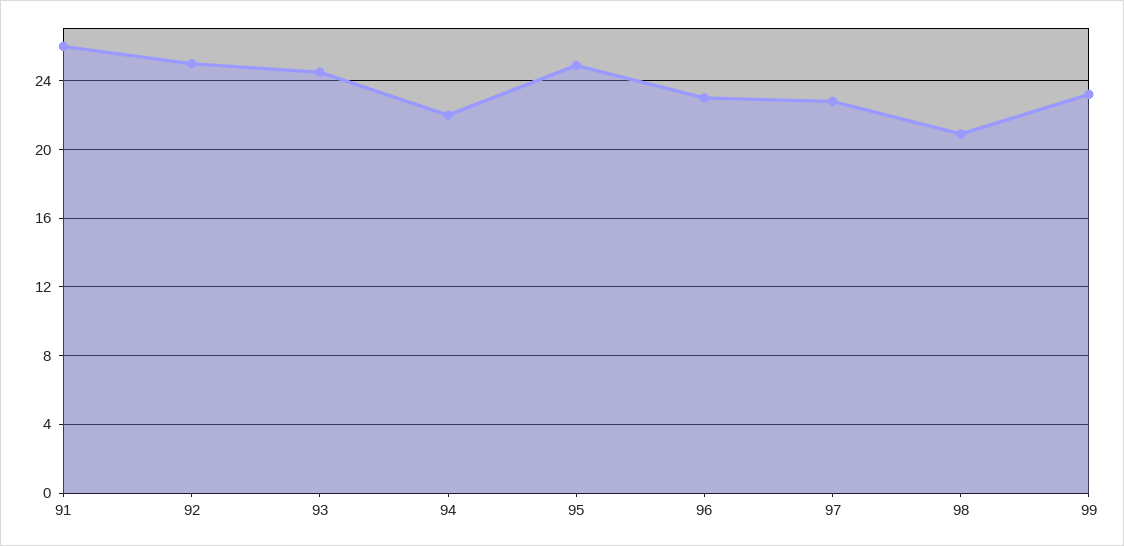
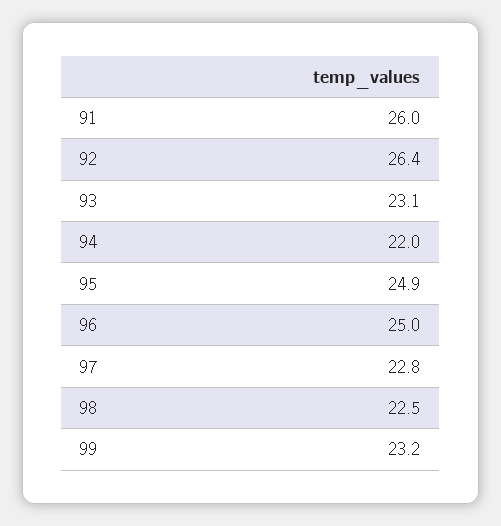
  {
    "91": 26,
-   "92": 25,
+   "92": 26.4,
-   "93": 24.5,
+   "93": 23.1,
    "94": 22,
    "95": 24.9,
-   "96": 23,
+   "96": 25,
    "97": 22.8,
-   "98": 21,
+   "98": 22.5,
    "99": 23.2
  }

